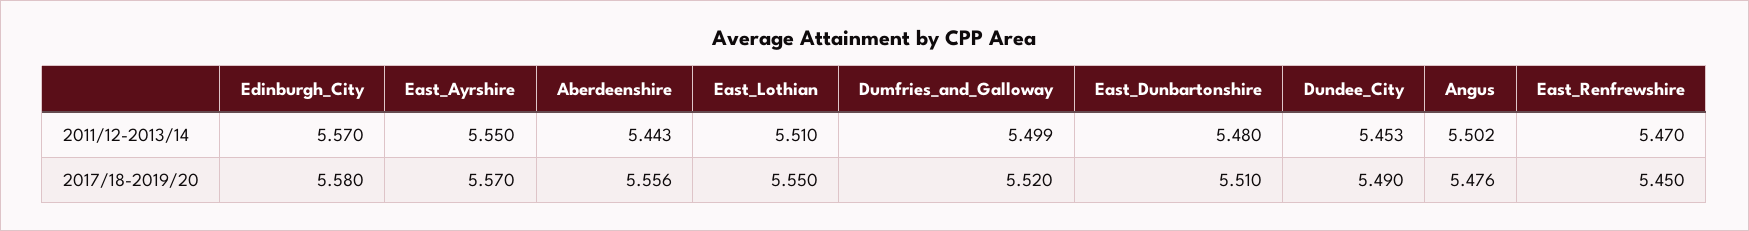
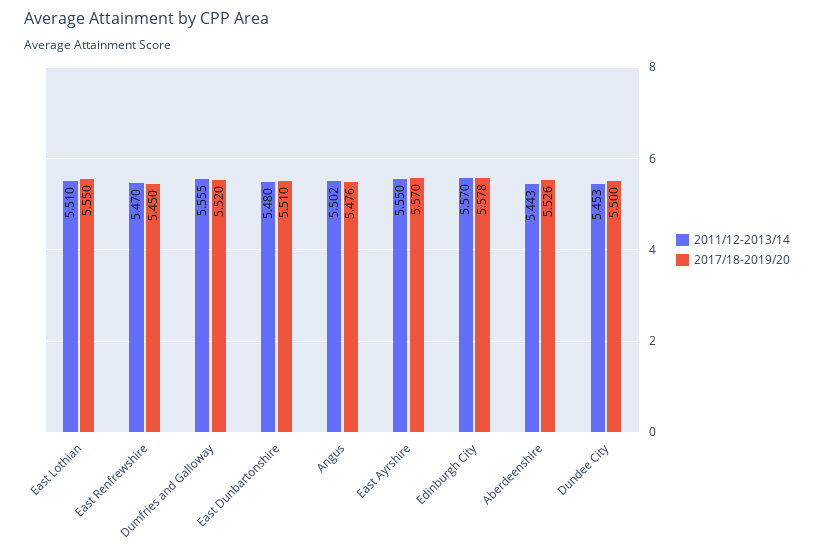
  {
    "2011/12-2013/14": {
      "Edinburgh_City": 5.57,
      "East_Ayrshire": 5.55,
      "Aberdeenshire": 5.443,
      "East_Lothian": 5.51,
-     "Dumfries_and_Galloway": 5.499,
+     "Dumfries_and_Galloway": 5.555,
      "East_Dunbartonshire": 5.48,
      "Dundee_City": 5.453,
      "Angus": 5.502,
      "East_Renfrewshire": 5.47
    },
    "2017/18-2019/20": {
-     "Edinburgh_City": 5.58,
+     "Edinburgh_City": 5.578,
      "East_Ayrshire": 5.57,
-     "Aberdeenshire": 5.556,
+     "Aberdeenshire": 5.526,
      "East_Lothian": 5.55,
      "Dumfries_and_Galloway": 5.52,
      "East_Dunbartonshire": 5.51,
-     "Dundee_City": 5.49,
+     "Dundee_City": 5.5,
      "Angus": 5.476,
      "East_Renfrewshire": 5.45
    }
  }

